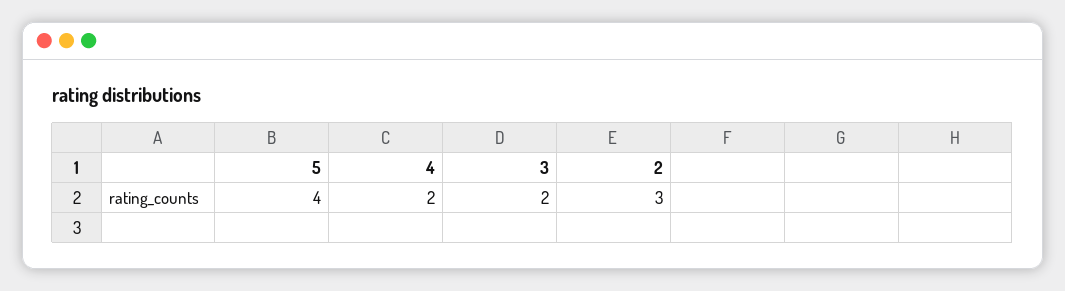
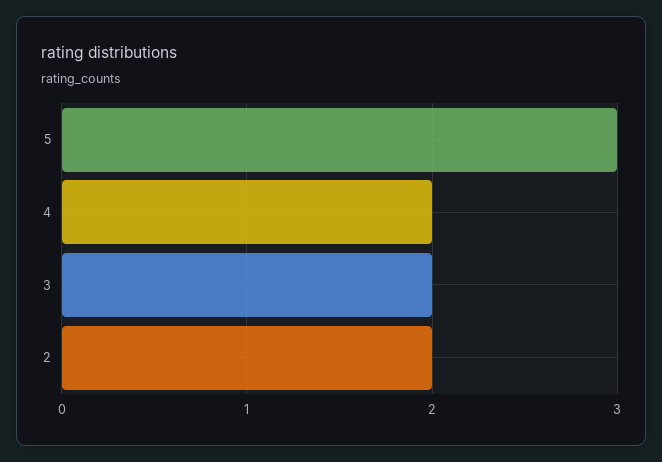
  {
-   "5": 4,
+   "5": 3,
    "4": 2,
    "3": 2,
-   "2": 3
+   "2": 2
  }

